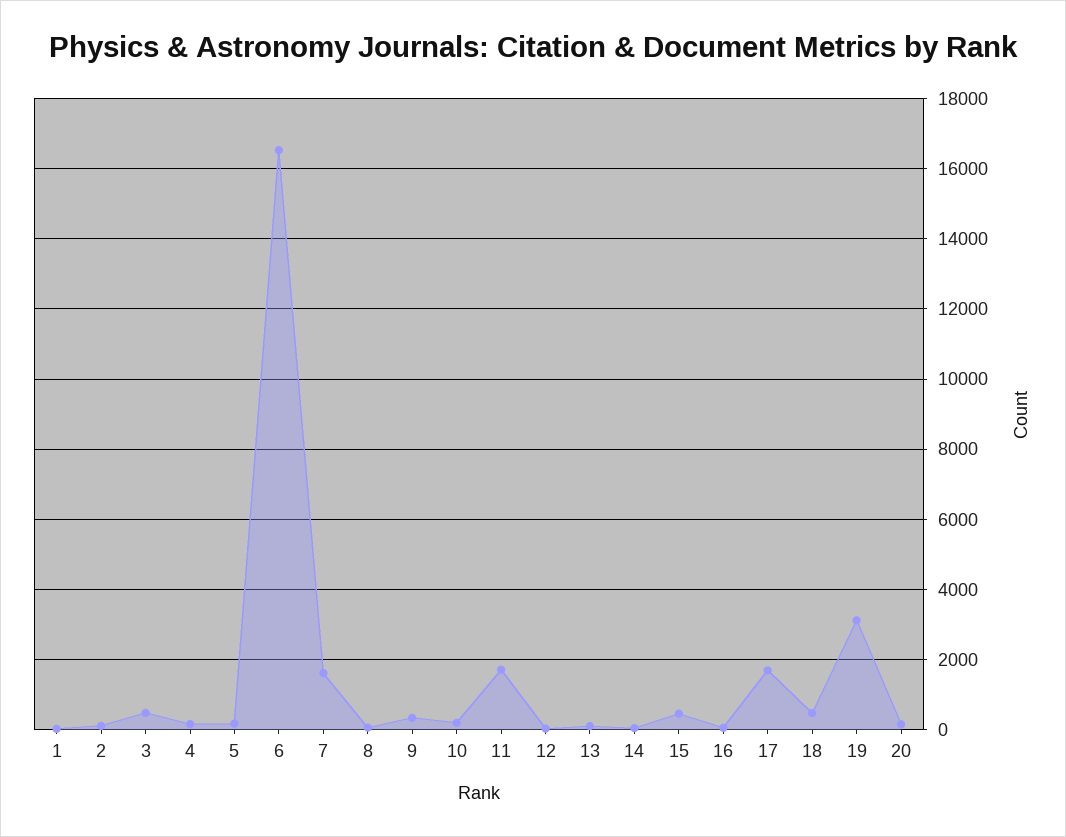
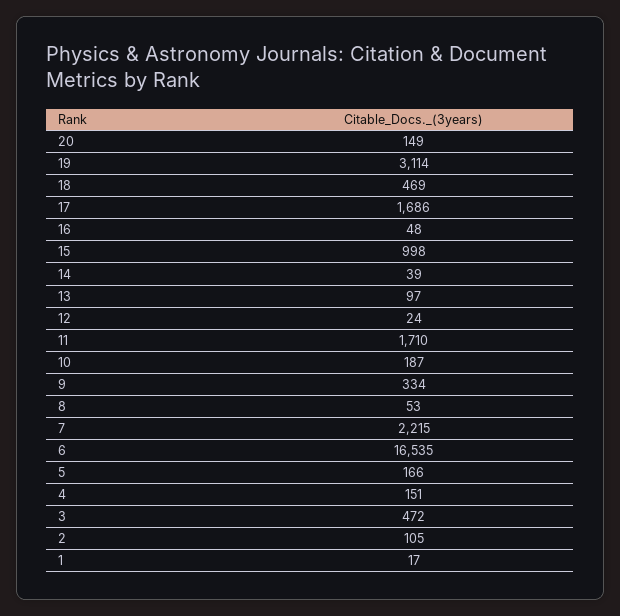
  {
    "1": 17,
    "2": 105,
    "3": 472,
    "4": 151,
    "5": 166,
    "6": 16535,
-   "7": 1600,
+   "7": 2215,
    "8": 53,
    "9": 334,
    "10": 187,
    "11": 1710,
    "12": 24,
    "13": 97,
    "14": 39,
-   "15": 400,
+   "15": 998,
    "16": 48,
    "17": 1686,
    "18": 469,
    "19": 3114,
    "20": 149
  }

